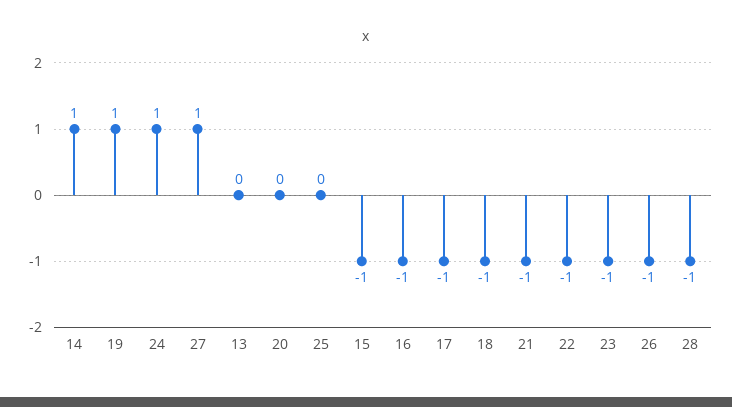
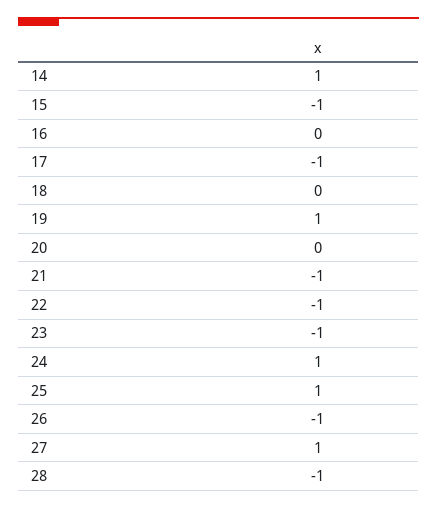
  {
    "14": 1,
    "19": 1,
    "24": 1,
    "27": 1,
-   "13": 0,
    "20": 0,
-   "25": 0,
+   "25": 1,
    "15": -1,
-   "16": -1,
+   "16": 0,
    "17": -1,
-   "18": -1,
+   "18": 0,
    "21": -1,
    "22": -1,
    "23": -1,
    "26": -1,
    "28": -1
  }

